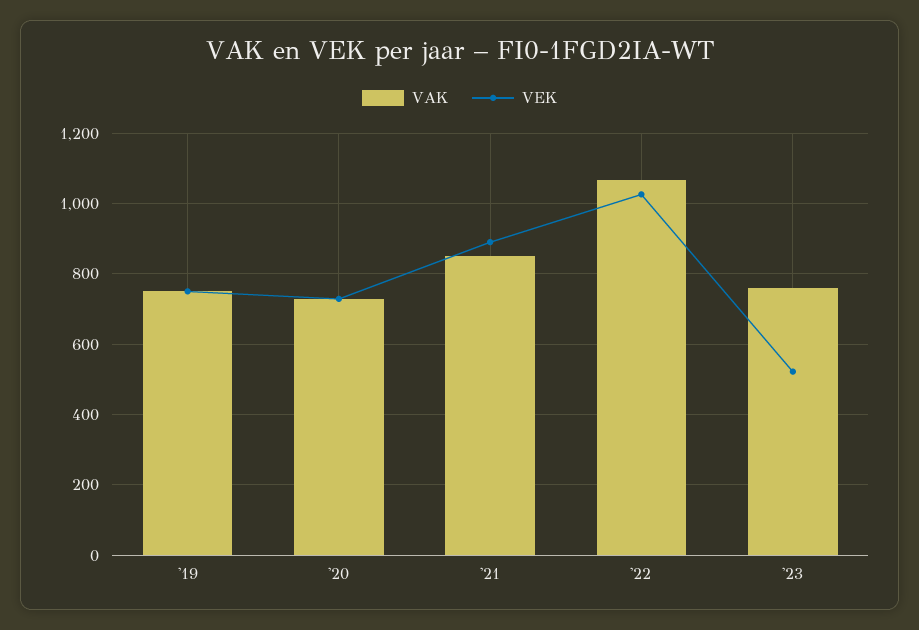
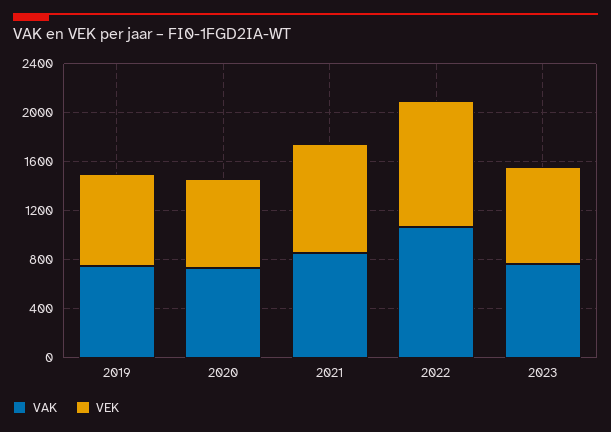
  {
    "VAK": {
      "'19": 760,
      "'20": 720,
      "'21": 860,
      "'22": 1060,
      "'23": 760
    },
    "VEK": {
      "'19": 760,
      "'20": 720,
      "'21": 900,
      "'22": 1020,
-     "'23": 520
+     "'23": 800
    }
  }

